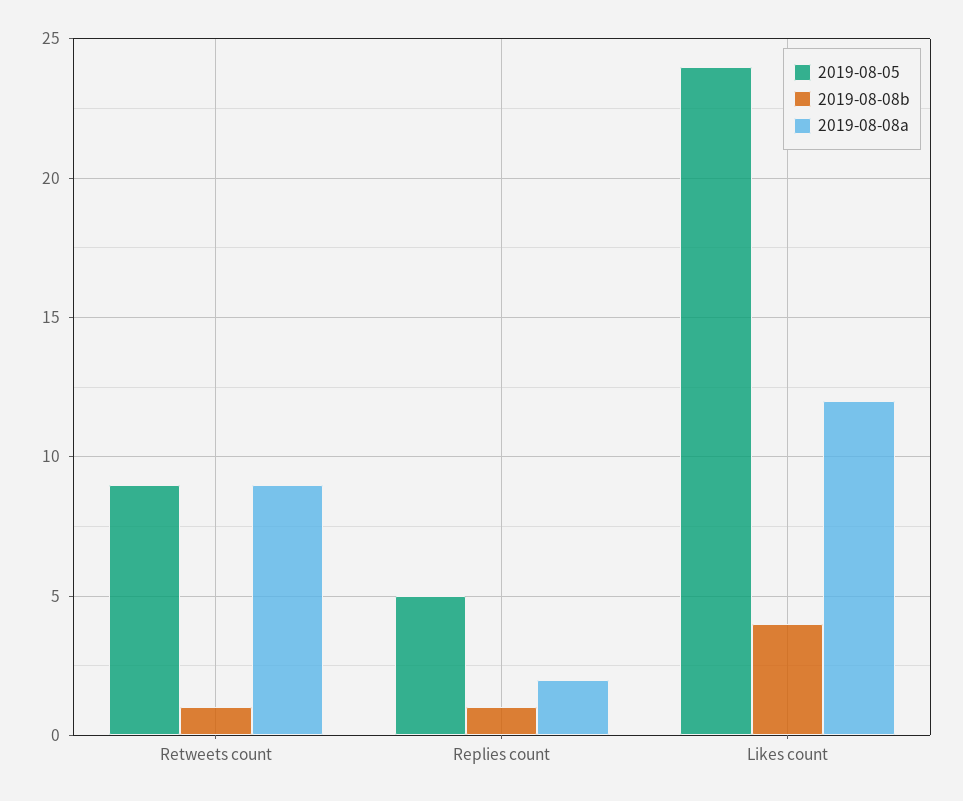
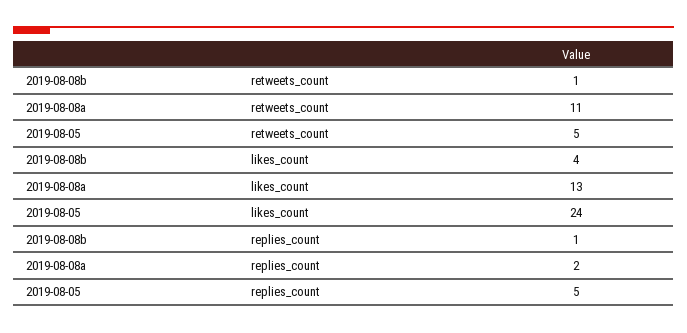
  {
    "2019-08-05": {
-     "Retweets count": 9,
+     "Retweets count": 5,
      "Replies count": 5,
      "Likes count": 24
    },
    "2019-08-08b": {
      "Retweets count": 1,
      "Replies count": 1,
      "Likes count": 4
    },
    "2019-08-08a": {
-     "Retweets count": 9,
+     "Retweets count": 11,
      "Replies count": 2,
-     "Likes count": 12
+     "Likes count": 13
    }
  }

